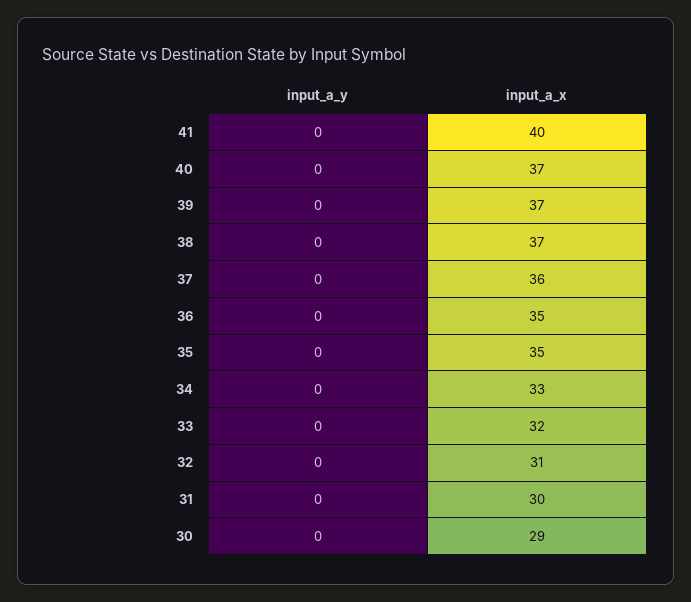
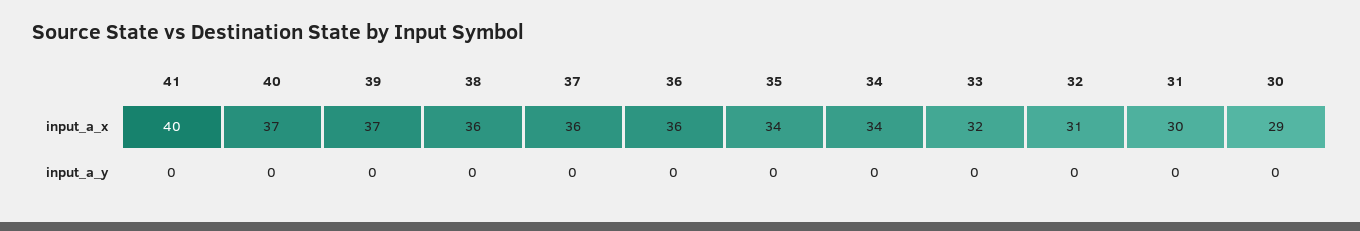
  {
    "input_a_y": {
      "41": 0,
      "40": 0,
      "39": 0,
      "38": 0,
      "37": 0,
      "36": 0,
      "35": 0,
      "34": 0,
      "33": 0,
      "32": 0,
      "31": 0,
      "30": 0
    },
    "input_a_x": {
      "41": 40,
      "40": 37,
      "39": 37,
-     "38": 37,
+     "38": 36,
      "37": 36,
-     "36": 35,
+     "36": 36,
-     "35": 35,
+     "35": 34,
-     "34": 33,
+     "34": 34,
      "33": 32,
      "32": 31,
      "31": 30,
      "30": 29
    }
  }

